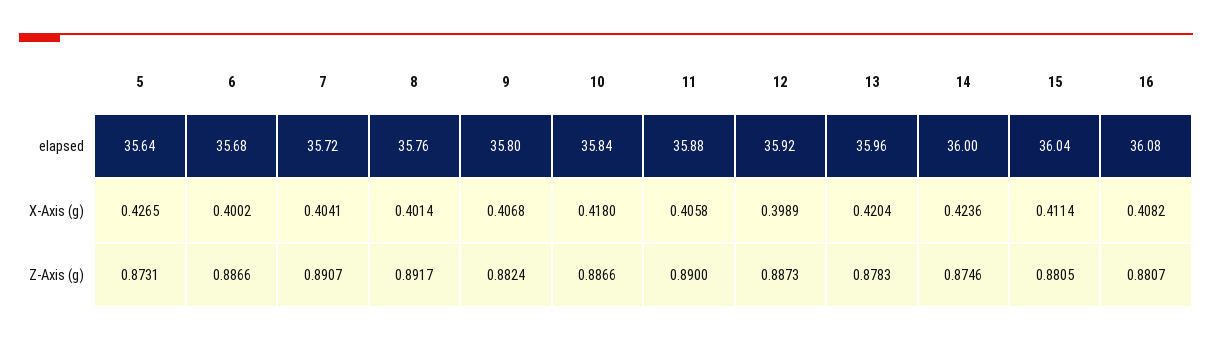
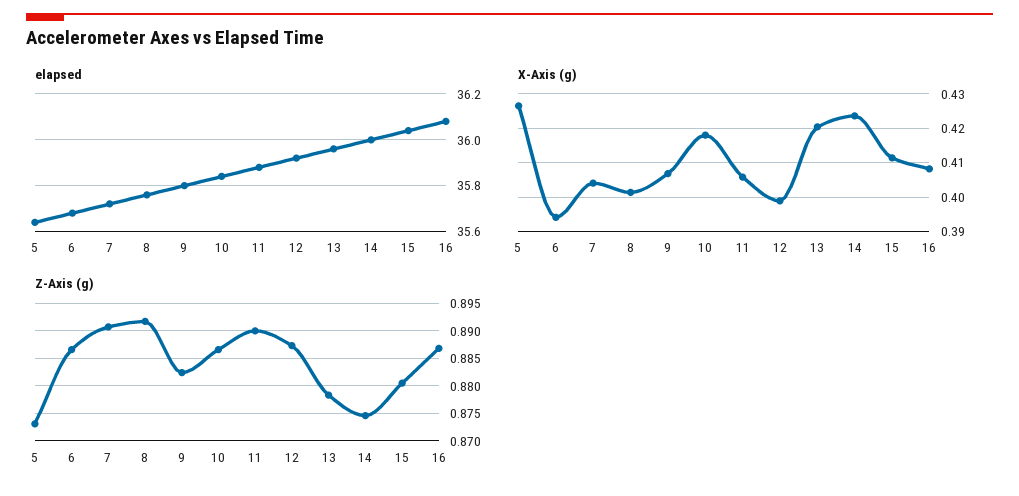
  {
    "elapsed": {
      "5": 35.64,
      "6": 35.68,
      "7": 35.72,
      "8": 35.76,
      "9": 35.8,
      "10": 35.84,
      "11": 35.88,
      "12": 35.92,
      "13": 35.96,
      "14": 36,
      "15": 36.04,
      "16": 36.08
    },
    "X-Axis (g)": {
      "5": 0.4265,
-     "6": 0.4002,
+     "6": 0.394,
      "7": 0.4041,
      "8": 0.4014,
      "9": 0.4068,
      "10": 0.418,
      "11": 0.4058,
      "12": 0.3989,
      "13": 0.4204,
      "14": 0.4236,
      "15": 0.4114,
      "16": 0.4082
    },
    "Z-Axis (g)": {
      "5": 0.8731,
      "6": 0.8866,
      "7": 0.8907,
      "8": 0.8917,
      "9": 0.8824,
      "10": 0.8866,
      "11": 0.89,
      "12": 0.8873,
      "13": 0.8783,
      "14": 0.8746,
      "15": 0.8805,
-     "16": 0.8807
+     "16": 0.8875
    }
  }

